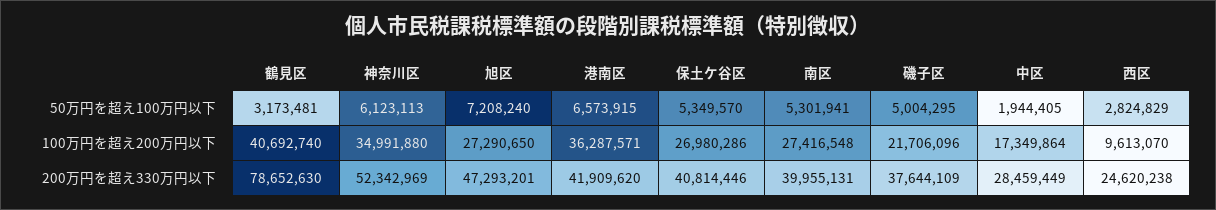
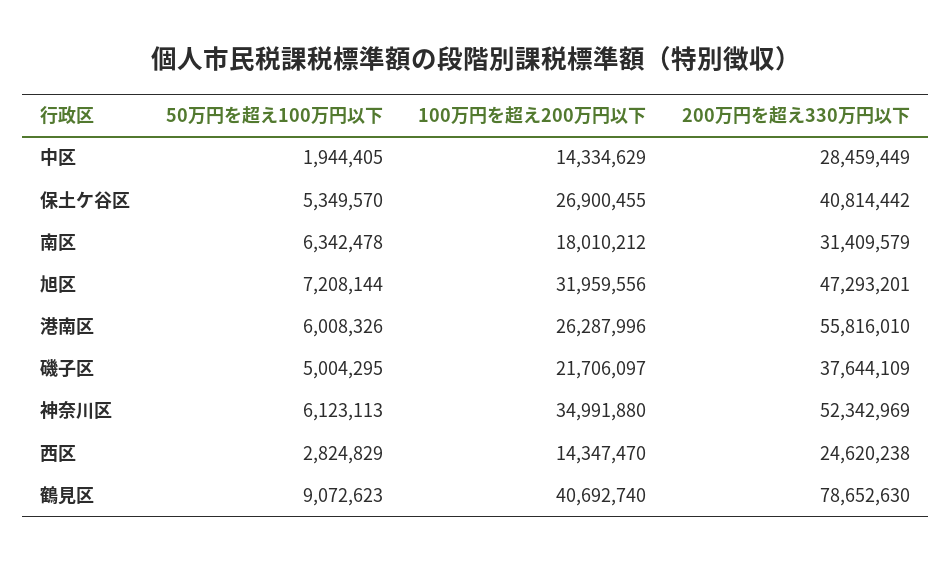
  {
    "鶴見区": {
-     "50万円を超え100万円以下": 3173481,
+     "50万円を超え100万円以下": 9072623,
      "100万円を超え200万円以下": 40692740,
      "200万円を超え330万円以下": 78652630
    },
    "神奈川区": {
      "50万円を超え100万円以下": 6123113,
      "100万円を超え200万円以下": 34991880,
      "200万円を超え330万円以下": 52342969
    },
    "旭区": {
-     "50万円を超え100万円以下": 7208240,
+     "50万円を超え100万円以下": 7208144,
-     "100万円を超え200万円以下": 27290650,
+     "100万円を超え200万円以下": 31959556,
      "200万円を超え330万円以下": 47293201
    },
    "港南区": {
-     "50万円を超え100万円以下": 6573915,
+     "50万円を超え100万円以下": 6008326,
-     "100万円を超え200万円以下": 36287571,
+     "100万円を超え200万円以下": 26287996,
-     "200万円を超え330万円以下": 41909620
+     "200万円を超え330万円以下": 55816010
    },
    "保土ケ谷区": {
      "50万円を超え100万円以下": 5349570,
-     "100万円を超え200万円以下": 26980286,
+     "100万円を超え200万円以下": 26900455,
-     "200万円を超え330万円以下": 40814446
+     "200万円を超え330万円以下": 40814442
    },
    "南区": {
-     "50万円を超え100万円以下": 5301941,
+     "50万円を超え100万円以下": 6342478,
-     "100万円を超え200万円以下": 27416548,
+     "100万円を超え200万円以下": 18010212,
-     "200万円を超え330万円以下": 39955131
+     "200万円を超え330万円以下": 31409579
    },
    "磯子区": {
      "50万円を超え100万円以下": 5004295,
-     "100万円を超え200万円以下": 21706096,
+     "100万円を超え200万円以下": 21706097,
      "200万円を超え330万円以下": 37644109
    },
    "中区": {
      "50万円を超え100万円以下": 1944405,
-     "100万円を超え200万円以下": 17349864,
+     "100万円を超え200万円以下": 14334629,
      "200万円を超え330万円以下": 28459449
    },
    "西区": {
      "50万円を超え100万円以下": 2824829,
-     "100万円を超え200万円以下": 9613070,
+     "100万円を超え200万円以下": 14347470,
      "200万円を超え330万円以下": 24620238
    }
  }

